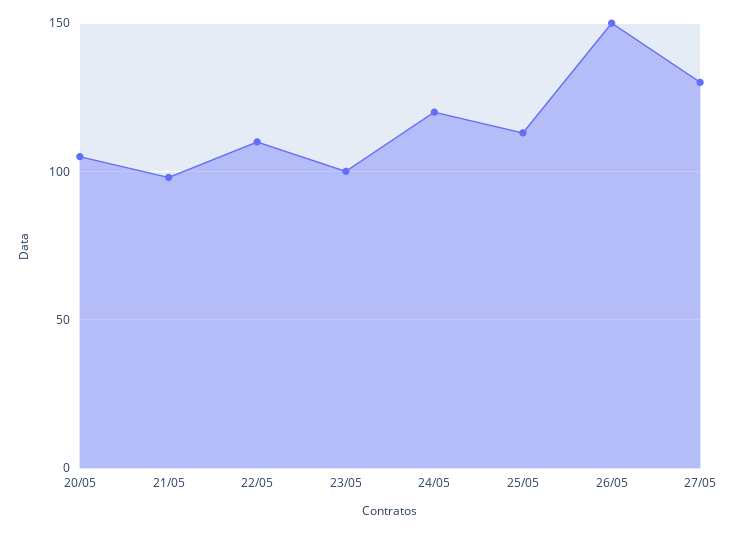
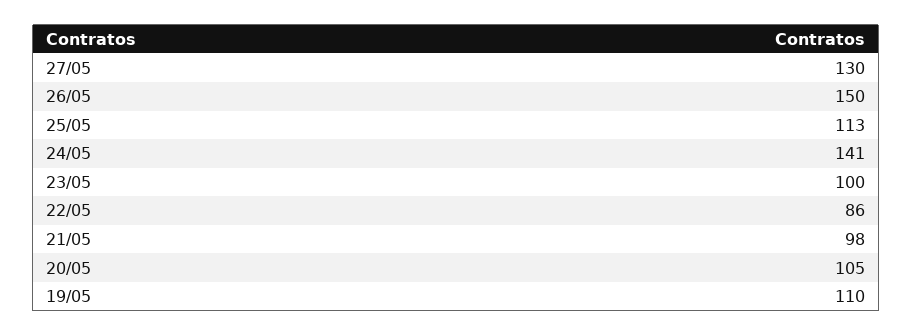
  {
    "20/05": 105,
    "21/05": 98,
-   "22/05": 110,
+   "22/05": 86,
    "23/05": 100,
-   "24/05": 120,
+   "24/05": 141,
    "25/05": 113,
    "26/05": 150,
-   "27/05": 130
+   "27/05": 130,
+   "19/05": 110
  }

